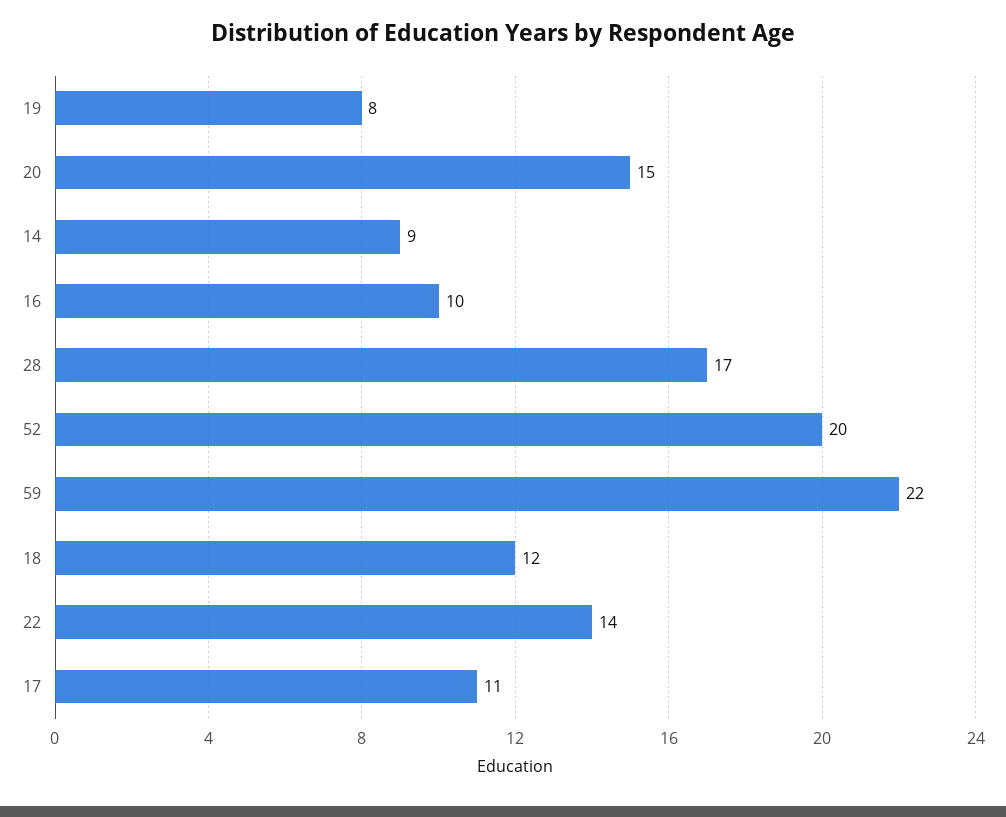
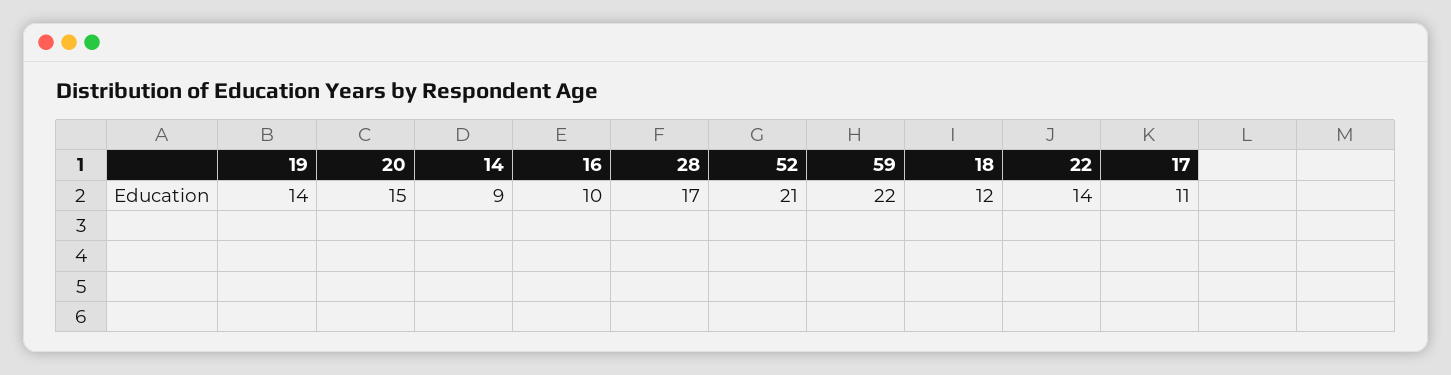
  {
-   "19": 8,
+   "19": 14,
    "20": 15,
    "14": 9,
    "16": 10,
    "28": 17,
-   "52": 20,
+   "52": 21,
    "59": 22,
    "18": 12,
    "22": 14,
    "17": 11
  }

